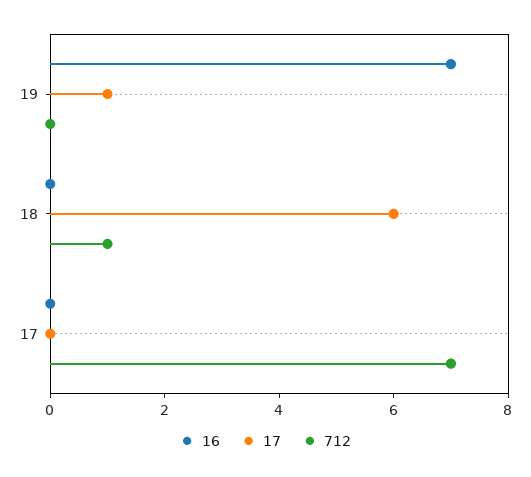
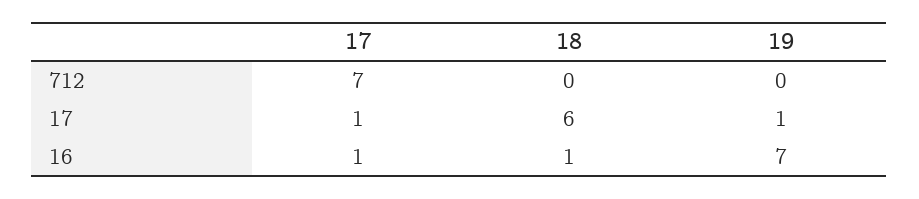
  {
    "16": {
      "19": 7,
-     "18": 0,
+     "18": 1,
-     "17": 0
+     "17": 1
    },
    "17": {
      "19": 1,
      "18": 6,
-     "17": 0
+     "17": 1
    },
    "712": {
      "19": 0,
-     "18": 1,
+     "18": 0,
      "17": 7
    }
  }

